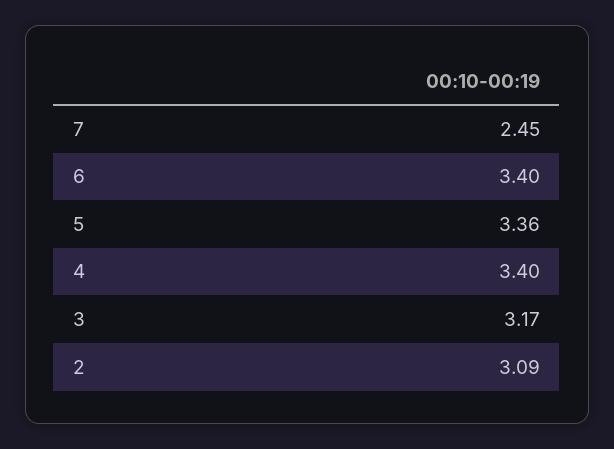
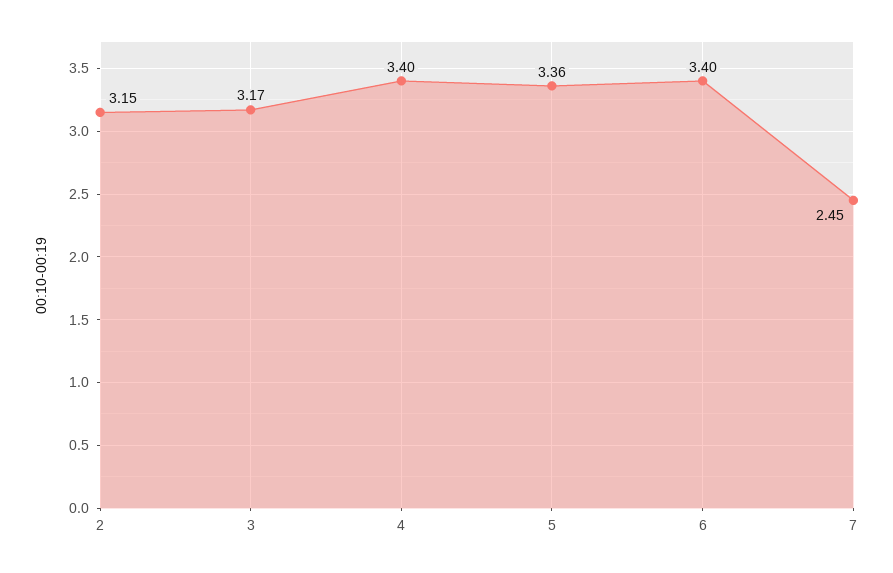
  {
    "7": 2.45,
    "6": 3.4,
    "5": 3.36,
    "4": 3.4,
    "3": 3.17,
-   "2": 3.09
+   "2": 3.15
  }

